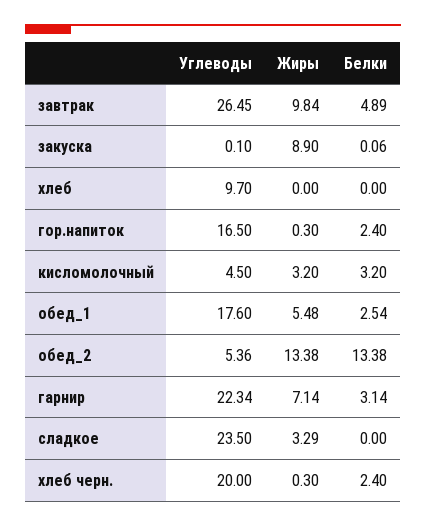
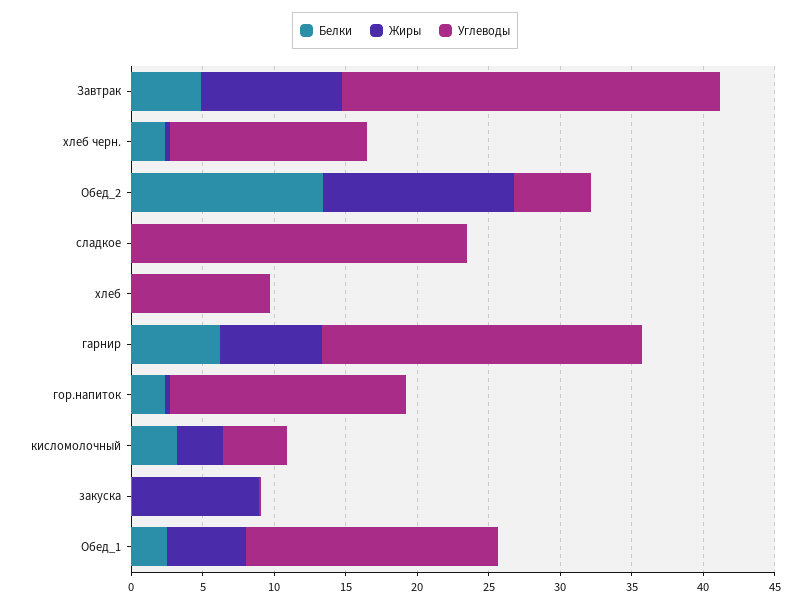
  {
    "Углеводы": {
      "завтрак": 26.45,
      "закуска": 0.1,
      "хлеб": 9.7,
      "гор.напиток": 16.5,
      "кисломолочный": 4.5,
      "обед_1": 17.6,
      "обед_2": 5.36,
      "гарнир": 22.34,
      "сладкое": 23.5,
-     "хлеб черн.": 20
+     "хлеб черн.": 14
    },
    "Жиры": {
      "завтрак": 9.84,
      "закуска": 8.9,
      "хлеб": 0,
      "гор.напиток": 0.3,
      "кисломолочный": 3.2,
      "обед_1": 5.48,
      "обед_2": 13.38,
      "гарнир": 7.14,
-     "сладкое": 3.29,
+     "сладкое": 0,
      "хлеб черн.": 0.3
    },
    "Белки": {
      "завтрак": 4.89,
      "закуска": 0.06,
      "хлеб": 0,
      "гор.напиток": 2.4,
      "кисломолочный": 3.2,
      "обед_1": 2.54,
      "обед_2": 13.38,
-     "гарнир": 3.14,
+     "гарнир": 6,
      "сладкое": 0,
      "хлеб черн.": 2.4
    }
  }

